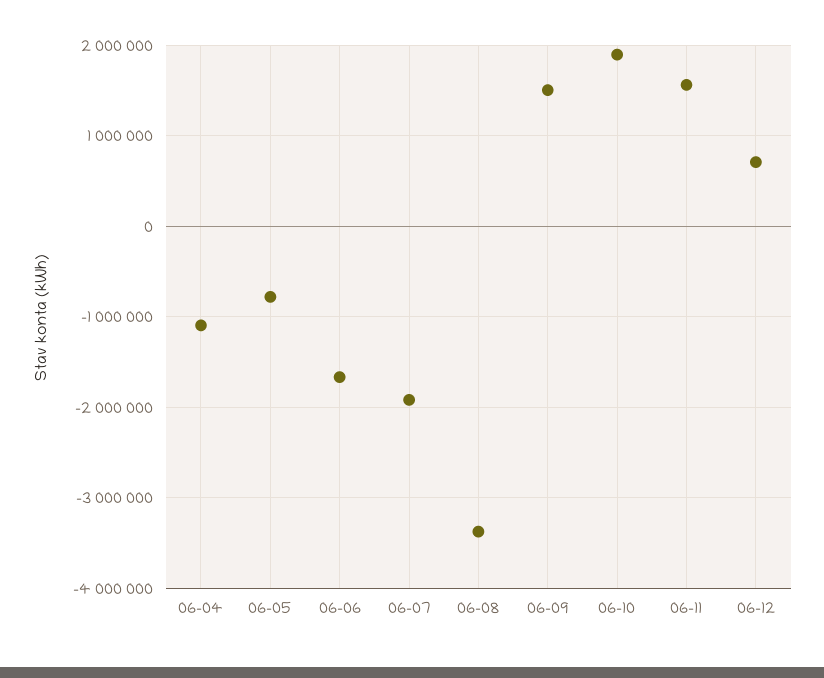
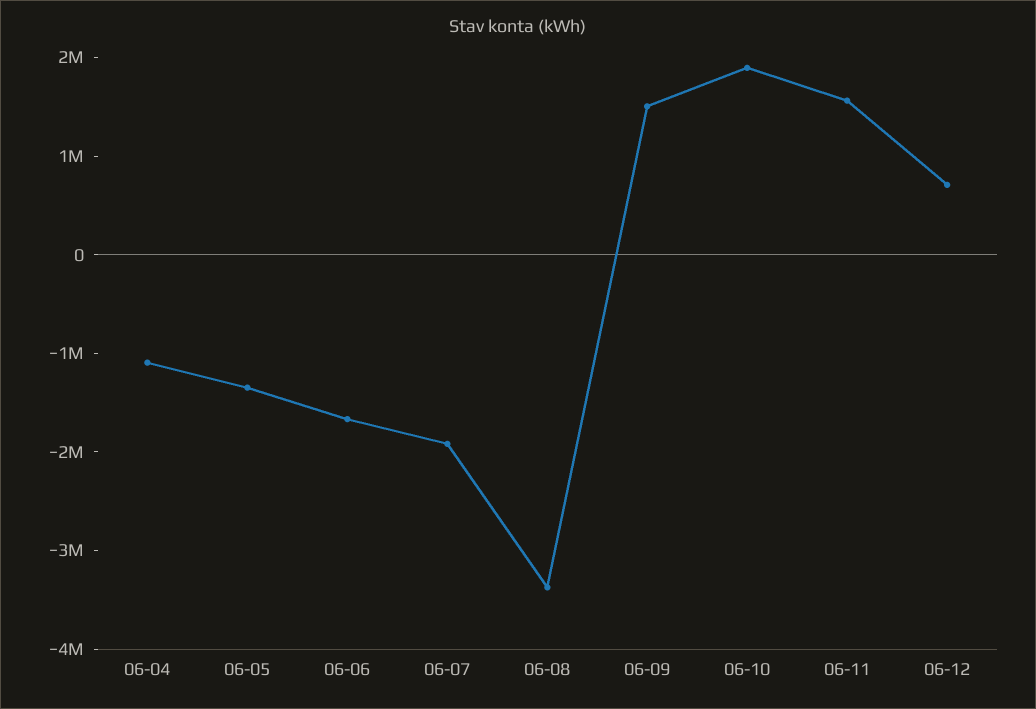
  {
    "06-04": -1100000,
-   "06-05": -800000,
+   "06-05": -1400000,
    "06-06": -1700000,
    "06-07": -1900000,
    "06-08": -3400000,
    "06-09": 1500000,
    "06-10": 1900000,
    "06-11": 1600000,
    "06-12": 700000
  }

